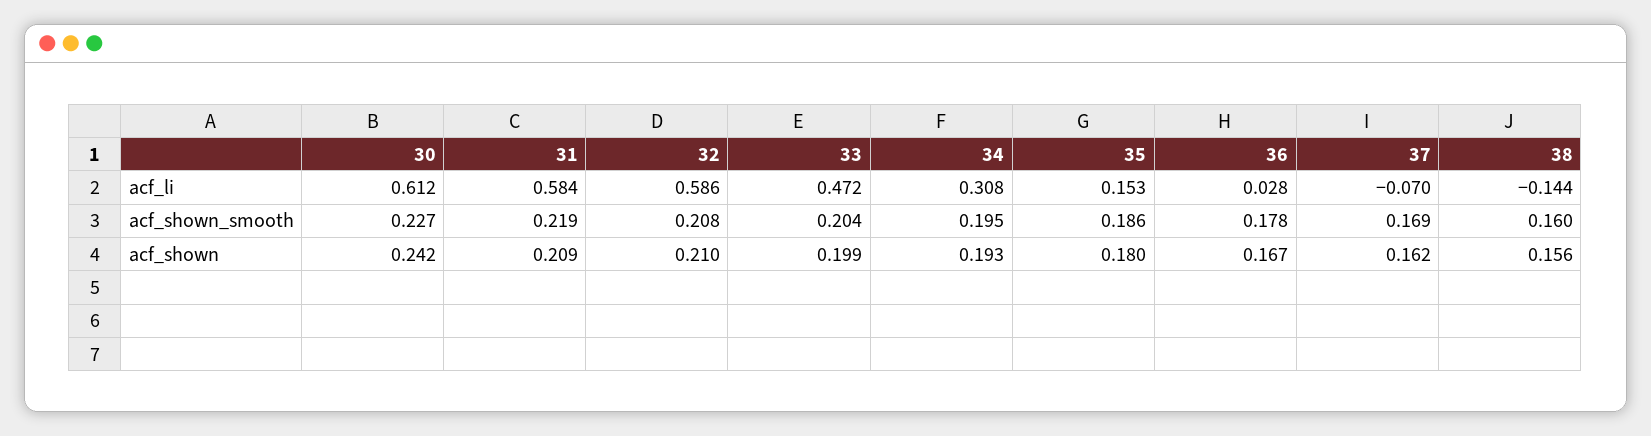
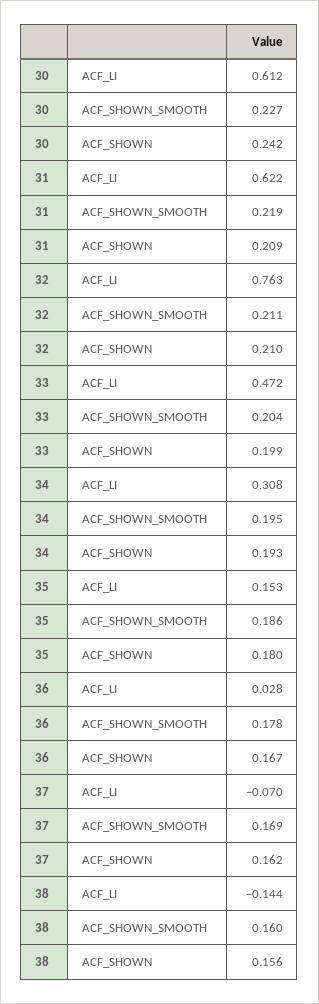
  {
    "30": {
      "acf_li": 0.612,
      "acf_shown_smooth": 0.227,
      "acf_shown": 0.242
    },
    "31": {
-     "acf_li": 0.584,
+     "acf_li": 0.622,
      "acf_shown_smooth": 0.219,
      "acf_shown": 0.209
    },
    "32": {
-     "acf_li": 0.586,
+     "acf_li": 0.763,
-     "acf_shown_smooth": 0.208,
+     "acf_shown_smooth": 0.211,
      "acf_shown": 0.21
    },
    "33": {
      "acf_li": 0.472,
      "acf_shown_smooth": 0.204,
      "acf_shown": 0.199
    },
    "34": {
      "acf_li": 0.308,
      "acf_shown_smooth": 0.195,
      "acf_shown": 0.193
    },
    "35": {
      "acf_li": 0.153,
      "acf_shown_smooth": 0.186,
      "acf_shown": 0.18
    },
    "36": {
      "acf_li": 0.028,
      "acf_shown_smooth": 0.178,
      "acf_shown": 0.167
    },
    "37": {
      "acf_li": -0.07,
      "acf_shown_smooth": 0.169,
      "acf_shown": 0.162
    },
    "38": {
      "acf_li": -0.144,
      "acf_shown_smooth": 0.16,
      "acf_shown": 0.156
    }
  }

